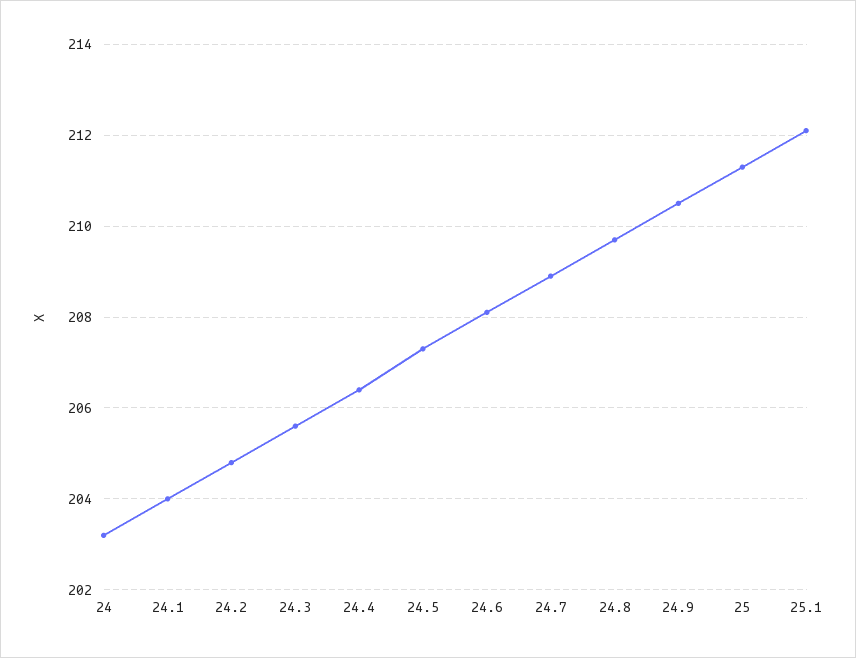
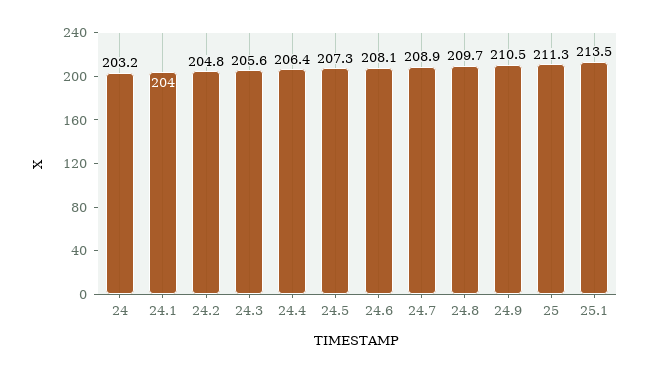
  {
    "24": 203.2,
    "24.1": 204,
    "24.2": 204.8,
    "24.3": 205.6,
    "24.4": 206.4,
    "24.5": 207.3,
    "24.6": 208.1,
    "24.7": 208.9,
    "24.8": 209.7,
    "24.9": 210.5,
    "25": 211.3,
-   "25.1": 212
+   "25.1": 213.5
  }

